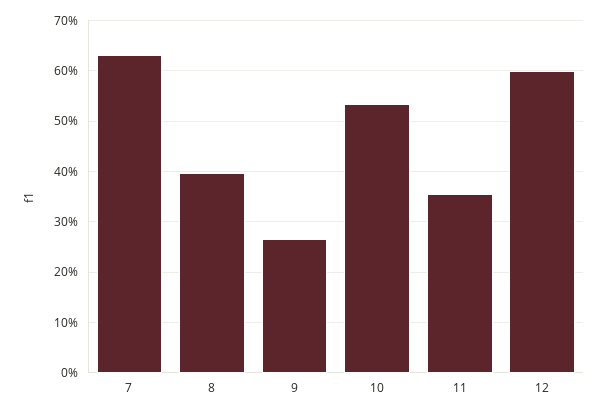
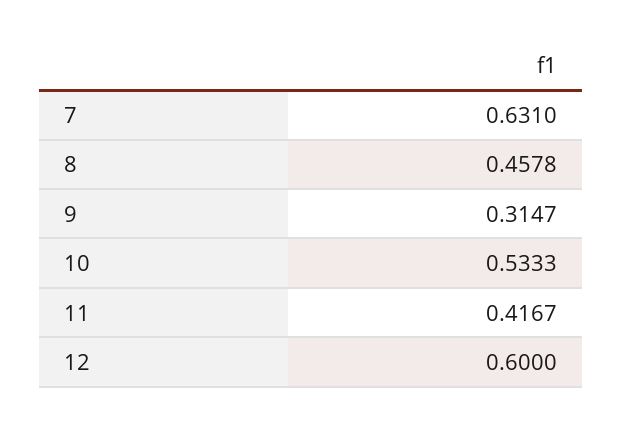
  {
    "7": 0.631,
-   "8": 0.4,
+   "8": 0.4578,
-   "9": 0.26,
+   "9": 0.3147,
    "10": 0.5333,
-   "11": 0.36,
+   "11": 0.4167,
    "12": 0.6
  }

